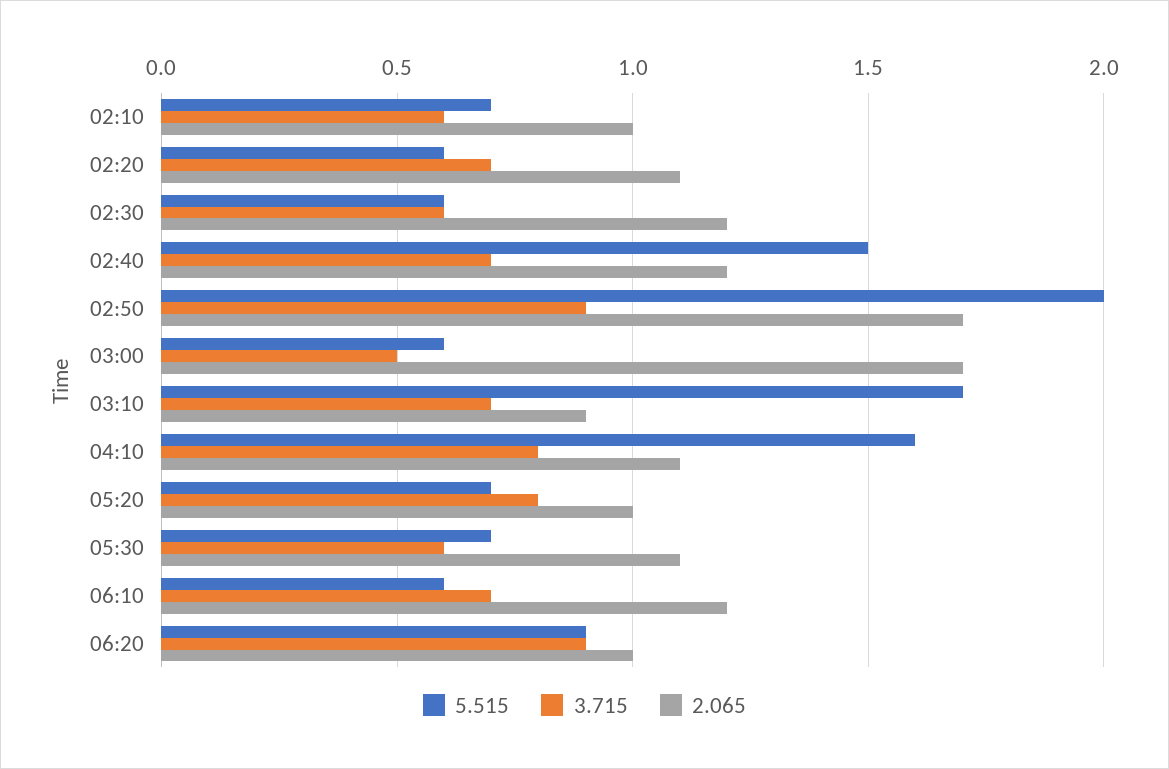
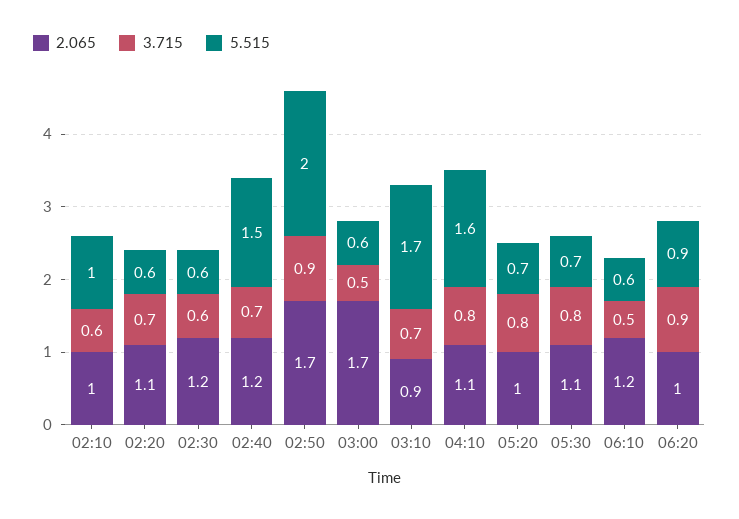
  {
    "5.515": {
-     "02:10": 0.7,
+     "02:10": 1,
      "02:20": 0.6,
      "02:30": 0.6,
      "02:40": 1.5,
      "02:50": 2,
      "03:00": 0.6,
      "03:10": 1.7,
      "04:10": 1.6,
      "05:20": 0.7,
      "05:30": 0.7,
      "06:10": 0.6,
      "06:20": 0.9
    },
    "3.715": {
      "02:10": 0.6,
      "02:20": 0.7,
      "02:30": 0.6,
      "02:40": 0.7,
      "02:50": 0.9,
      "03:00": 0.5,
      "03:10": 0.7,
      "04:10": 0.8,
      "05:20": 0.8,
-     "05:30": 0.6,
+     "05:30": 0.8,
-     "06:10": 0.7,
+     "06:10": 0.5,
      "06:20": 0.9
    },
    "2.065": {
      "02:10": 1,
      "02:20": 1.1,
      "02:30": 1.2,
      "02:40": 1.2,
      "02:50": 1.7,
      "03:00": 1.7,
      "03:10": 0.9,
      "04:10": 1.1,
      "05:20": 1,
      "05:30": 1.1,
      "06:10": 1.2,
      "06:20": 1
    }
  }

